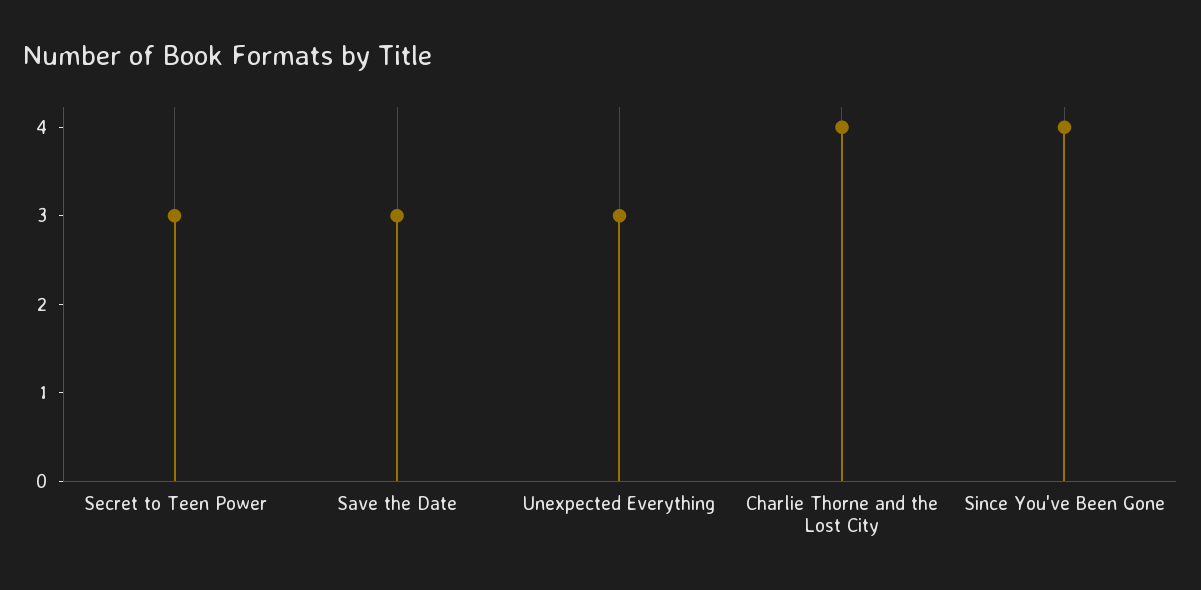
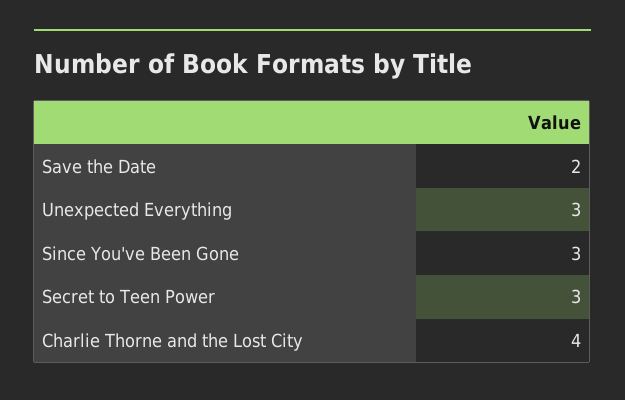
  {
    "Secret to Teen Power": 3,
-   "Save the Date": 3,
+   "Save the Date": 2,
    "Unexpected Everything": 3,
    "Charlie Thorne and the Lost City": 4,
-   "Since You've Been Gone": 4
+   "Since You've Been Gone": 3
  }

